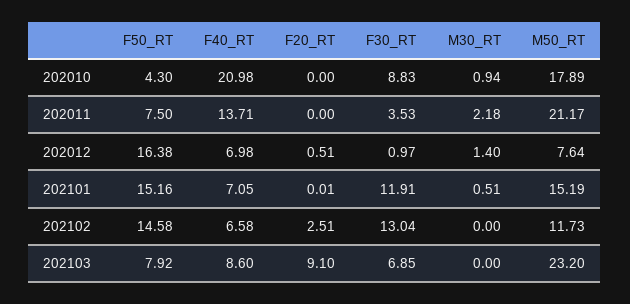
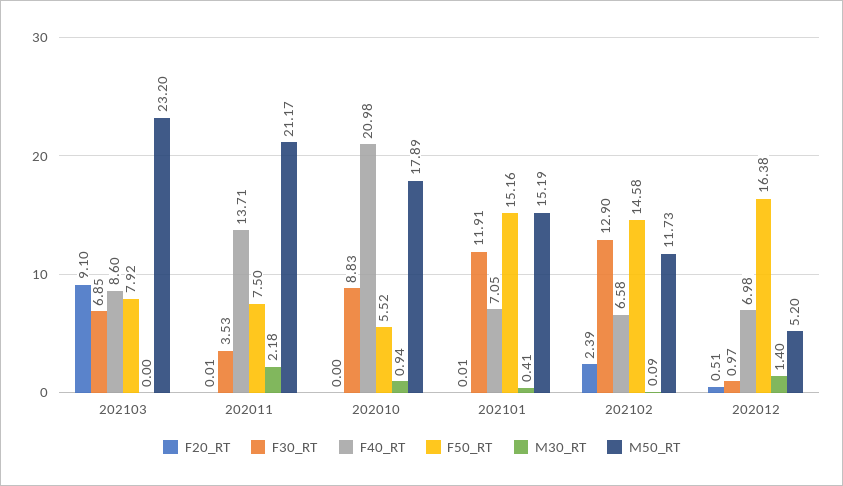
  {
    "F50_RT": {
-     "202010": 4.3,
+     "202010": 5.52,
      "202011": 7.5,
      "202012": 16.38,
      "202101": 15.16,
      "202102": 14.58,
      "202103": 7.92
    },
    "F40_RT": {
      "202010": 20.98,
      "202011": 13.71,
      "202012": 6.98,
      "202101": 7.05,
      "202102": 6.58,
      "202103": 8.6
    },
    "F20_RT": {
      "202010": 0,
-     "202011": 0,
+     "202011": 0.01,
      "202012": 0.51,
      "202101": 0.01,
-     "202102": 2.51,
+     "202102": 2.39,
      "202103": 9.1
    },
    "F30_RT": {
      "202010": 8.83,
      "202011": 3.53,
      "202012": 0.97,
      "202101": 11.91,
-     "202102": 13.04,
+     "202102": 12.9,
      "202103": 6.85
    },
    "M30_RT": {
      "202010": 0.94,
      "202011": 2.18,
      "202012": 1.4,
-     "202101": 0.51,
+     "202101": 0.41,
-     "202102": 0,
+     "202102": 0.09,
      "202103": 0
    },
    "M50_RT": {
      "202010": 17.89,
      "202011": 21.17,
-     "202012": 7.64,
+     "202012": 5.2,
      "202101": 15.19,
      "202102": 11.73,
      "202103": 23.2
    }
  }

